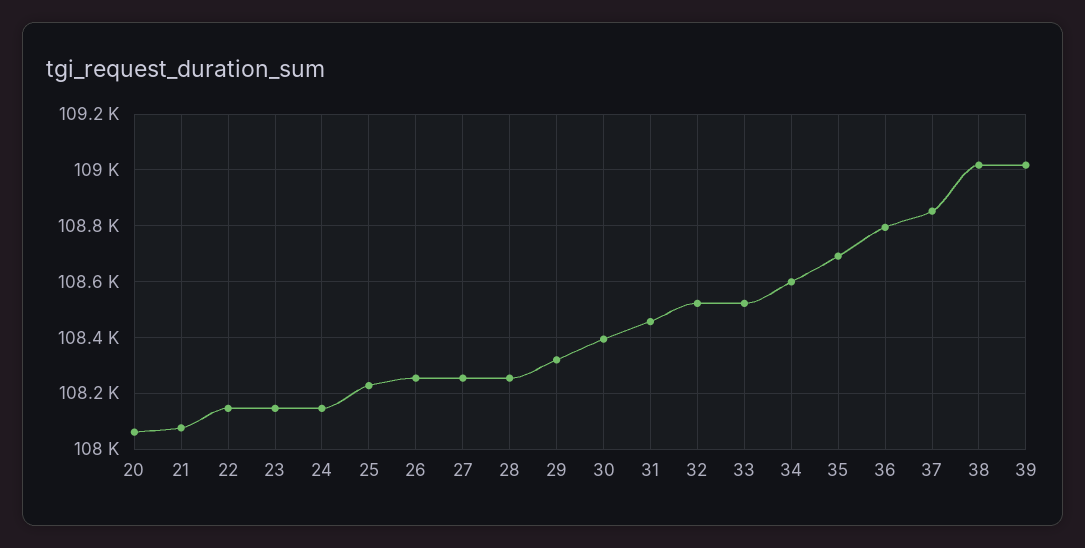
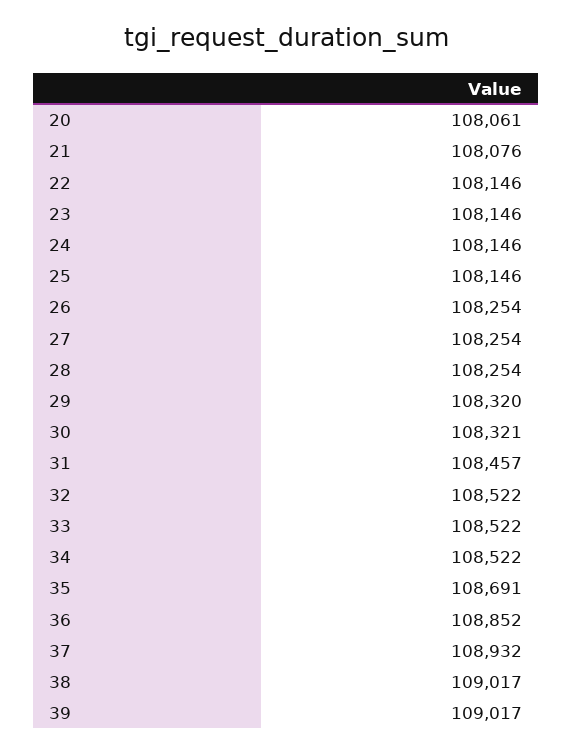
  {
    "20": 108061,
    "21": 108076,
    "22": 108146,
    "23": 108146,
    "24": 108146,
-   "25": 108225,
+   "25": 108146,
    "26": 108254,
    "27": 108254,
    "28": 108254,
    "29": 108320,
-   "30": 108400,
+   "30": 108321,
    "31": 108457,
    "32": 108522,
    "33": 108522,
-   "34": 108600,
+   "34": 108522,
    "35": 108691,
-   "36": 108800,
+   "36": 108852,
-   "37": 108850,
+   "37": 108932,
    "38": 109017,
    "39": 109017
  }

